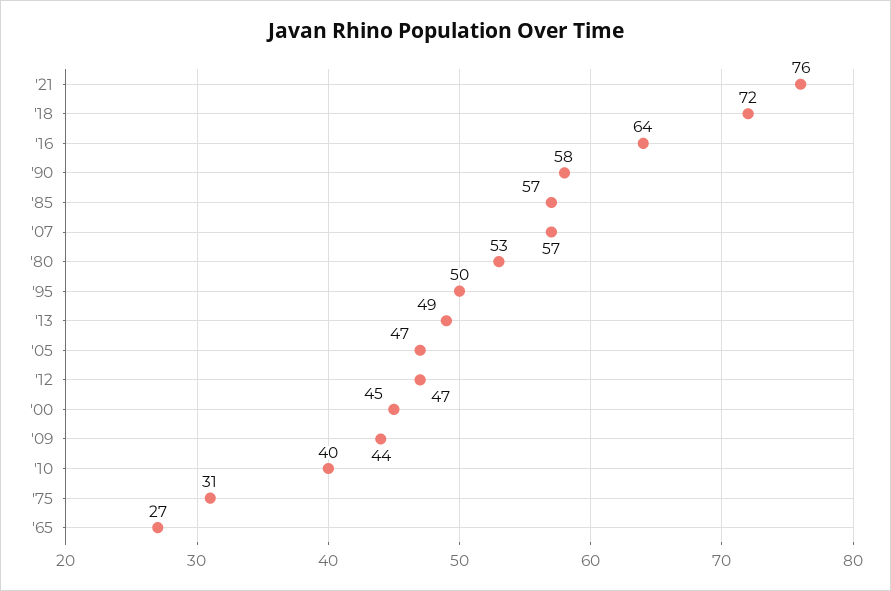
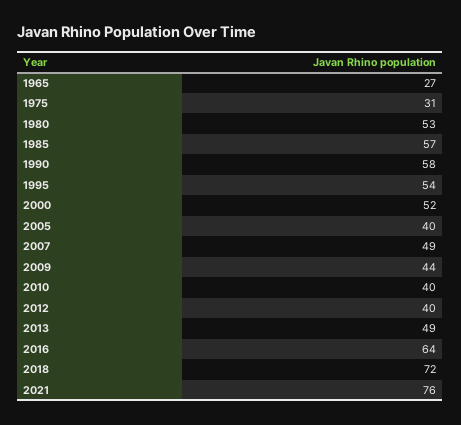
  {
    "'21": 76,
    "'18": 72,
    "'16": 64,
    "'90": 58,
    "'85": 57,
-   "'07": 57,
+   "'07": 49,
    "'80": 53,
-   "'95": 50,
+   "'95": 54,
    "'13": 49,
-   "'05": 47,
+   "'05": 40,
-   "'12": 47,
+   "'12": 40,
-   "'00": 45,
+   "'00": 52,
    "'09": 44,
    "'10": 40,
    "'75": 31,
    "'65": 27
  }

